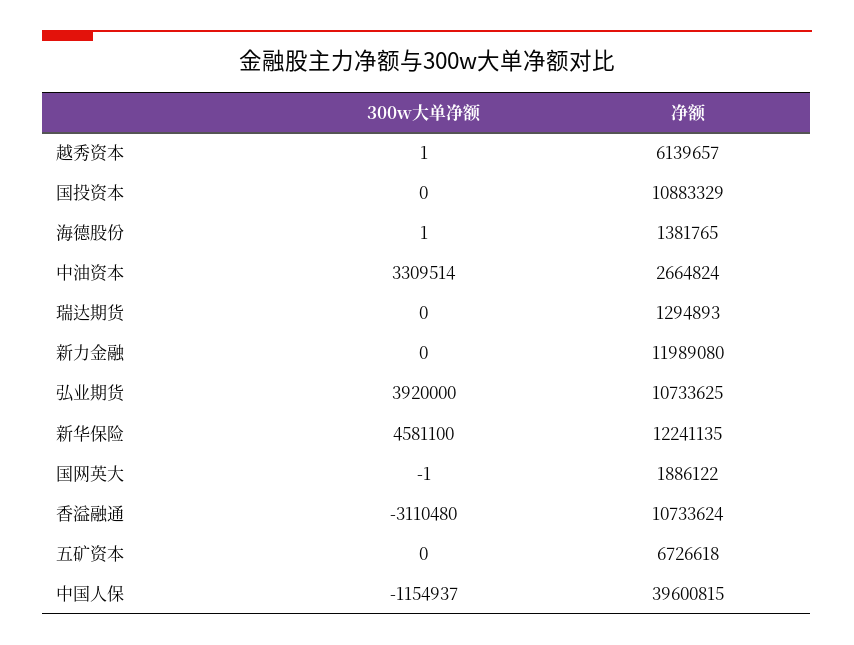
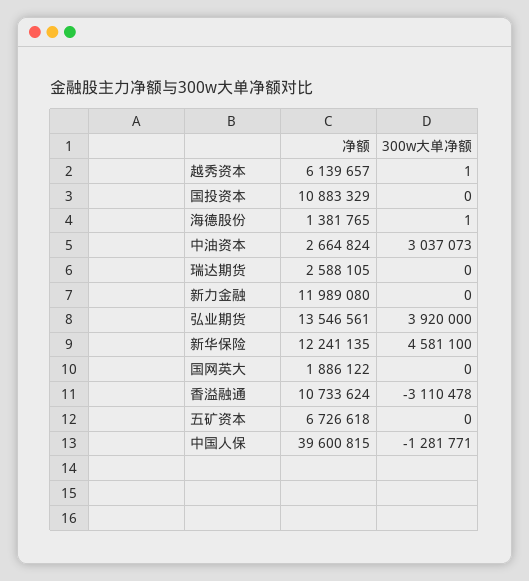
  {
    "300w大单净额": {
      "越秀资本": 1,
      "国投资本": 0,
      "海德股份": 1,
-     "中油资本": 3309514,
+     "中油资本": 3037073,
      "瑞达期货": 0,
      "新力金融": 0,
      "弘业期货": 3920000,
      "新华保险": 4581100,
-     "国网英大": -1,
+     "国网英大": 0,
-     "香溢融通": -3110480,
+     "香溢融通": -3110478,
      "五矿资本": 0,
-     "中国人保": -1154937
+     "中国人保": -1281771
    },
    "净额": {
      "越秀资本": 6139657,
      "国投资本": 10883329,
      "海德股份": 1381765,
      "中油资本": 2664824,
-     "瑞达期货": 1294893,
+     "瑞达期货": 2588105,
      "新力金融": 11989080,
-     "弘业期货": 10733625,
+     "弘业期货": 13546561,
      "新华保险": 12241135,
      "国网英大": 1886122,
      "香溢融通": 10733624,
      "五矿资本": 6726618,
      "中国人保": 39600815
    }
  }

